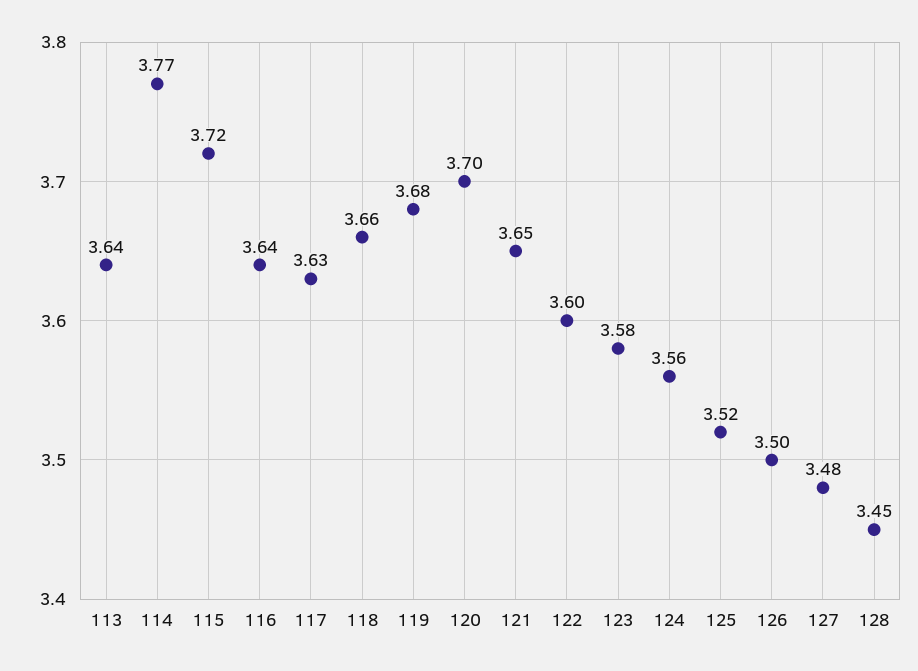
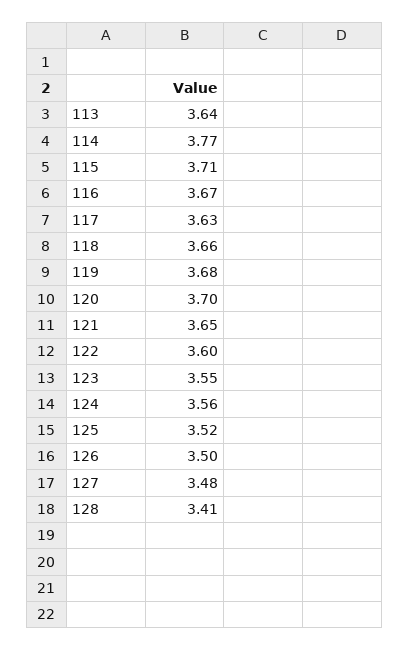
  {
    "113": 3.64,
    "114": 3.77,
-   "115": 3.72,
+   "115": 3.71,
-   "116": 3.64,
+   "116": 3.67,
    "117": 3.63,
    "118": 3.66,
    "119": 3.68,
    "120": 3.7,
    "121": 3.65,
    "122": 3.6,
-   "123": 3.58,
+   "123": 3.55,
    "124": 3.56,
    "125": 3.52,
    "126": 3.5,
    "127": 3.48,
-   "128": 3.45
+   "128": 3.41
  }

